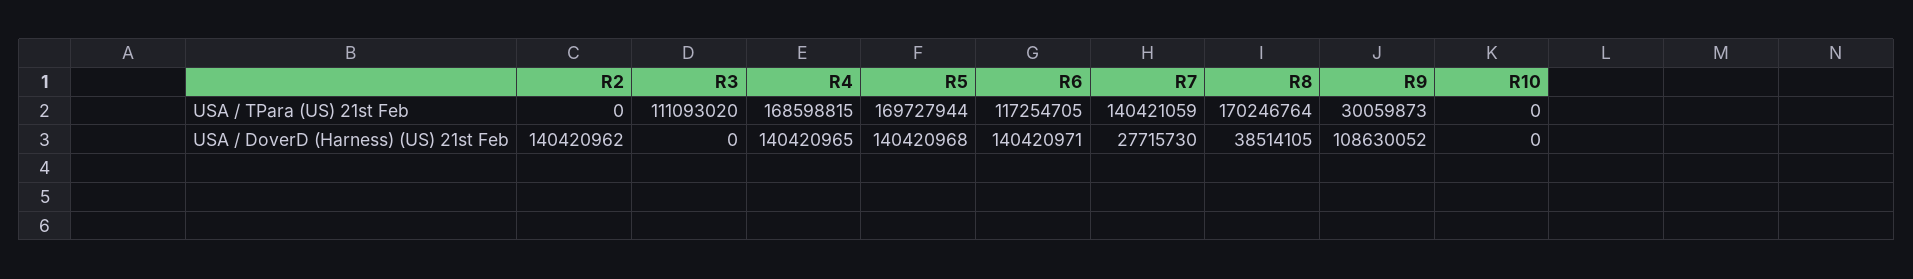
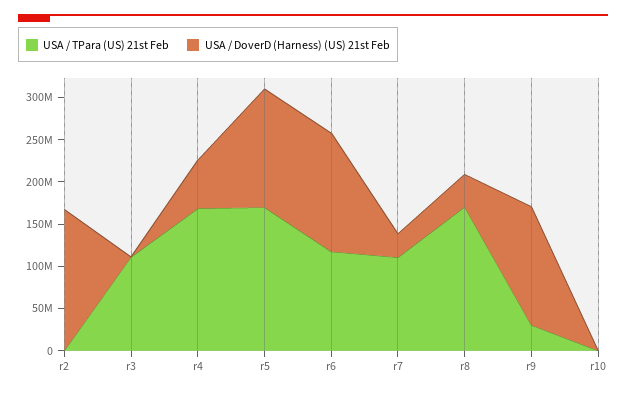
  {
    "USA / TPara (US) 21st Feb": {
      "R2": 0,
      "R3": 111093020,
      "R4": 168598815,
      "R5": 169727944,
      "R6": 117254705,
-     "R7": 140421059,
+     "R7": 110000000,
      "R8": 170246764,
      "R9": 30059873,
      "R10": 0
    },
    "USA / DoverD (Harness) (US) 21st Feb": {
-     "R2": 140420962,
+     "R2": 170000000,
      "R3": 0,
-     "R4": 140420965,
+     "R4": 60000000,
      "R5": 140420968,
      "R6": 140420971,
      "R7": 27715730,
      "R8": 38514105,
-     "R9": 108630052,
+     "R9": 140000000,
      "R10": 0
    }
  }

